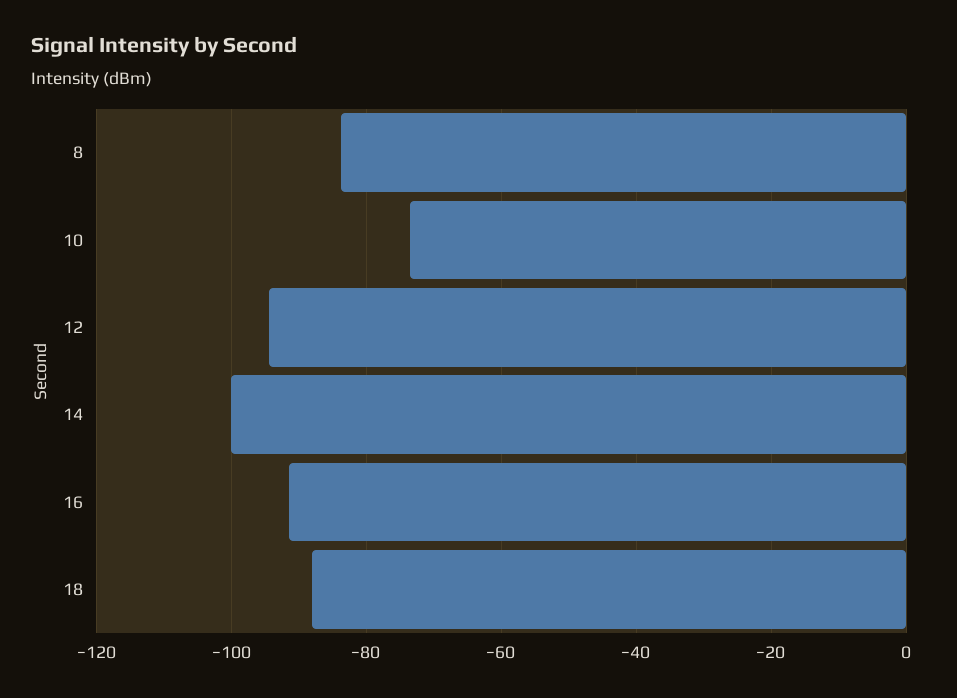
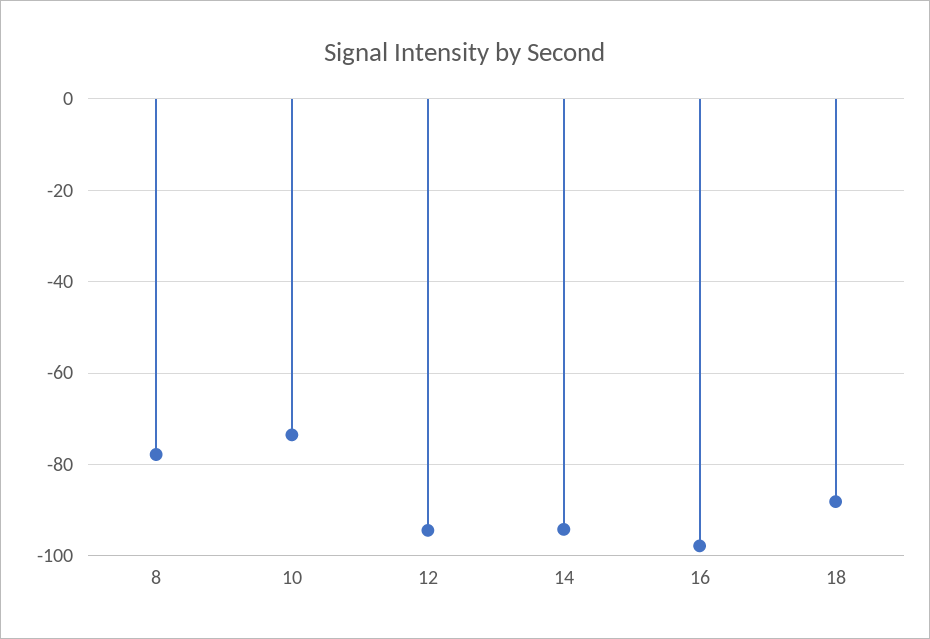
  {
-   "8": -84,
+   "8": -78,
    "10": -74,
    "12": -94,
-   "14": -100,
+   "14": -94,
-   "16": -92,
+   "16": -98,
    "18": -88
  }

